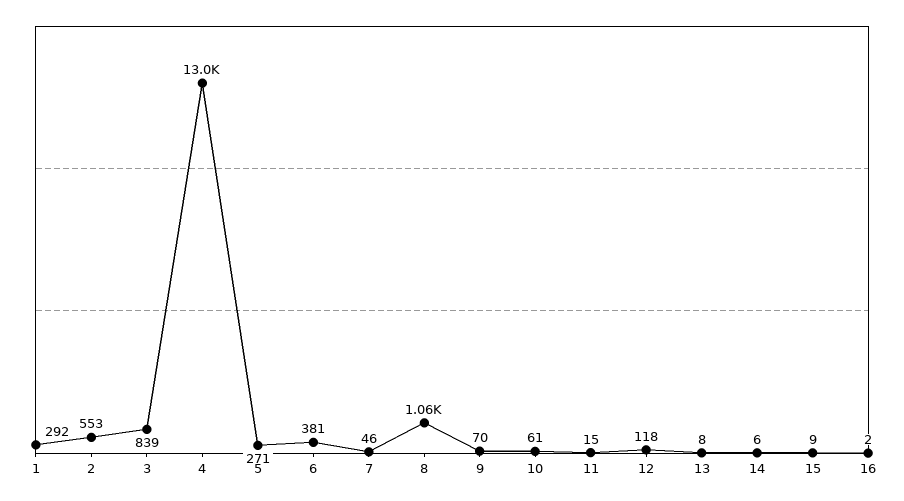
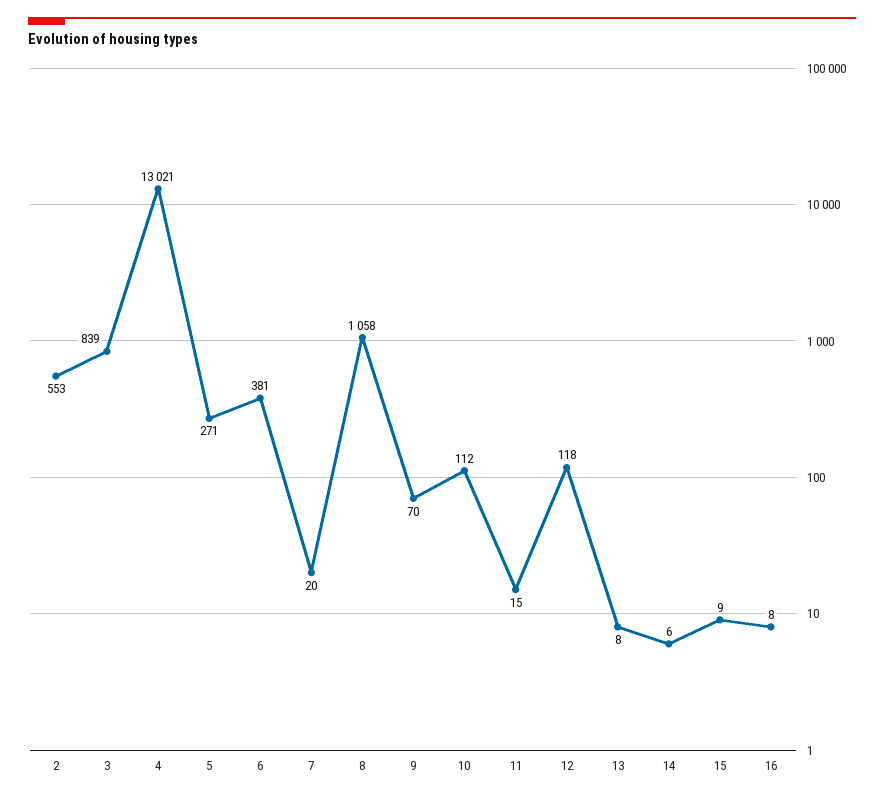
  {
-   "1": 292,
    "2": 553,
    "3": 839,
    "4": 13021,
    "5": 271,
    "6": 381,
-   "7": 46,
+   "7": 20,
    "8": 1058,
    "9": 70,
-   "10": 61,
+   "10": 112,
    "11": 15,
    "12": 118,
    "13": 8,
    "14": 6,
    "15": 9,
-   "16": 2
+   "16": 8
  }

